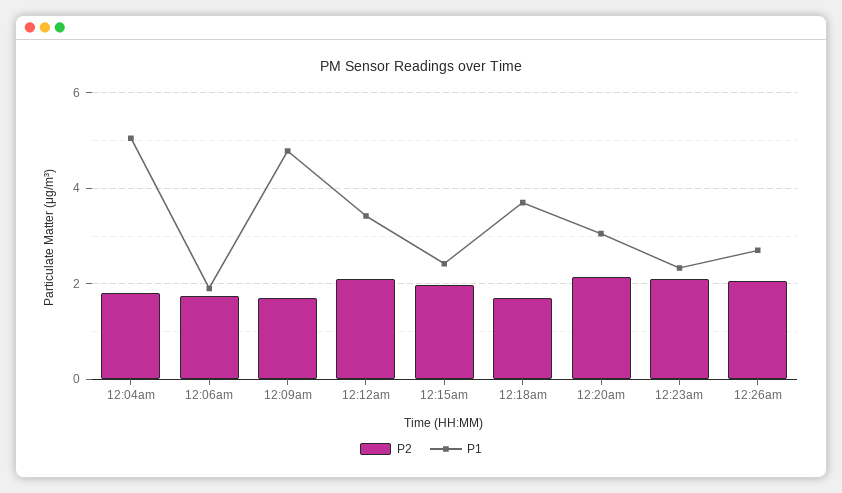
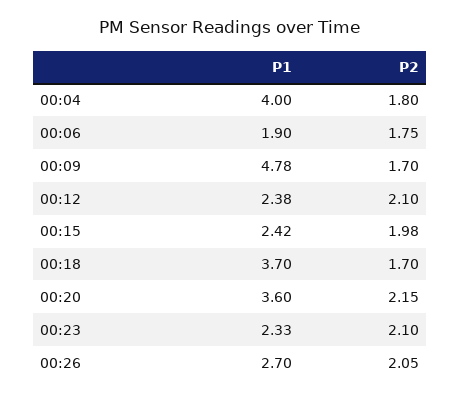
  {
    "P2": {
      "12:04am": 1.8,
      "12:06am": 1.75,
      "12:09am": 1.7,
      "12:12am": 2.1,
      "12:15am": 1.98,
      "12:18am": 1.7,
      "12:20am": 2.15,
      "12:23am": 2.1,
      "12:26am": 2.05
    },
    "P1": {
-     "12:04am": 5,
+     "12:04am": 4,
      "12:06am": 1.9,
      "12:09am": 4.78,
-     "12:12am": 3.4,
+     "12:12am": 2.38,
      "12:15am": 2.42,
      "12:18am": 3.7,
-     "12:20am": 3,
+     "12:20am": 3.6,
      "12:23am": 2.33,
      "12:26am": 2.7
    }
  }

